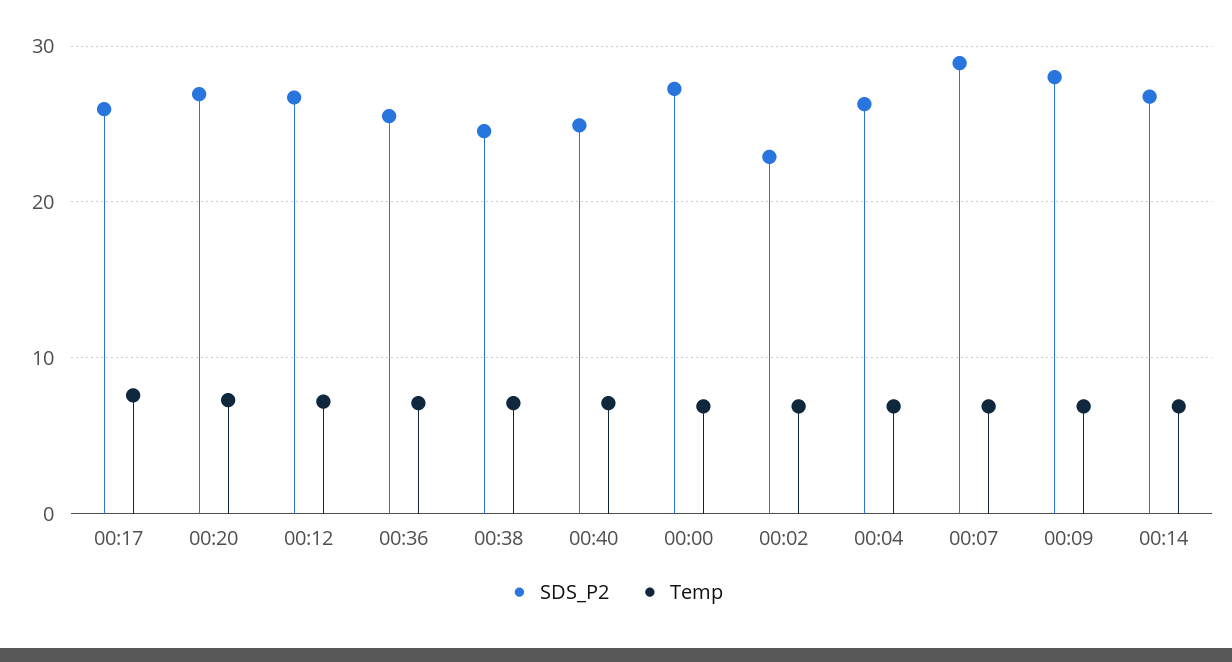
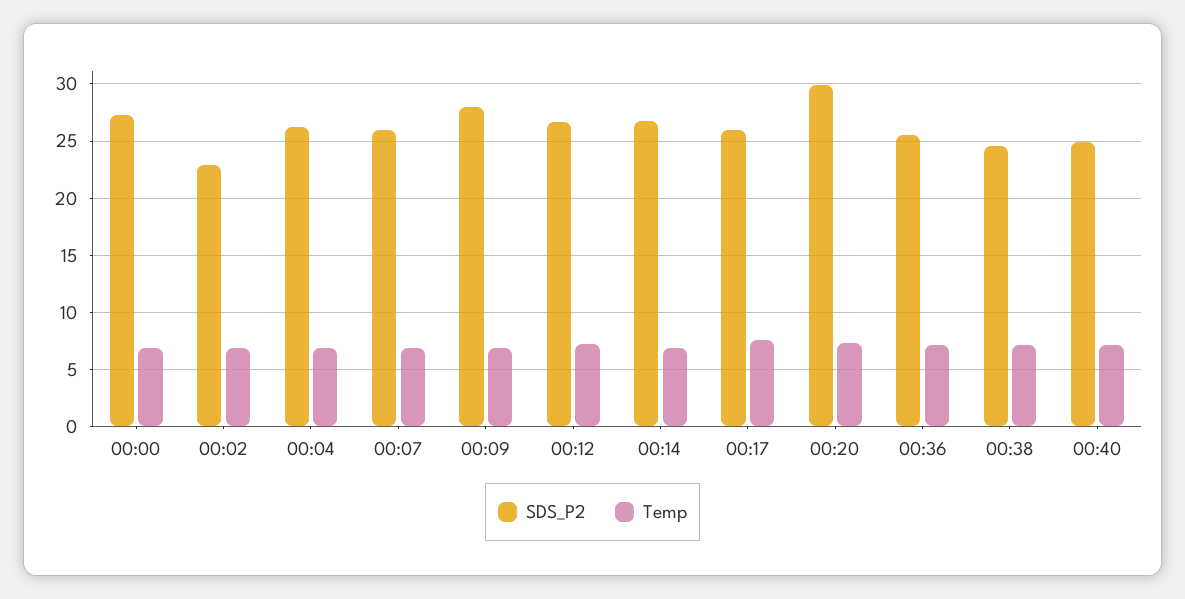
  {
    "SDS_P2": {
      "00:17": 26,
-     "00:20": 27,
+     "00:20": 30,
      "00:12": 27,
      "00:36": 26,
      "00:38": 25,
      "00:40": 25,
      "00:00": 27,
      "00:02": 23,
      "00:04": 26,
-     "00:07": 29,
+     "00:07": 26,
      "00:09": 28,
      "00:14": 27
    },
    "Temp": {
      "00:17": 8,
      "00:20": 7,
      "00:12": 7,
      "00:36": 7,
      "00:38": 7,
      "00:40": 7,
      "00:00": 7,
      "00:02": 7,
      "00:04": 7,
      "00:07": 7,
      "00:09": 7,
      "00:14": 7
    }
  }

